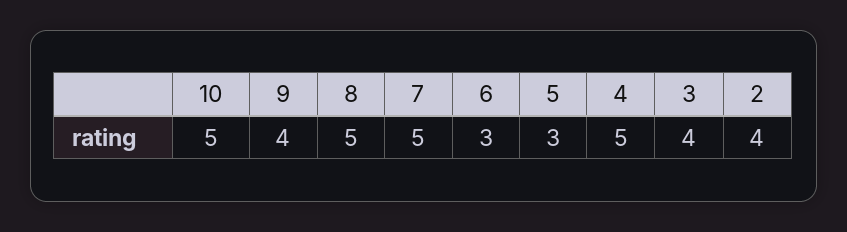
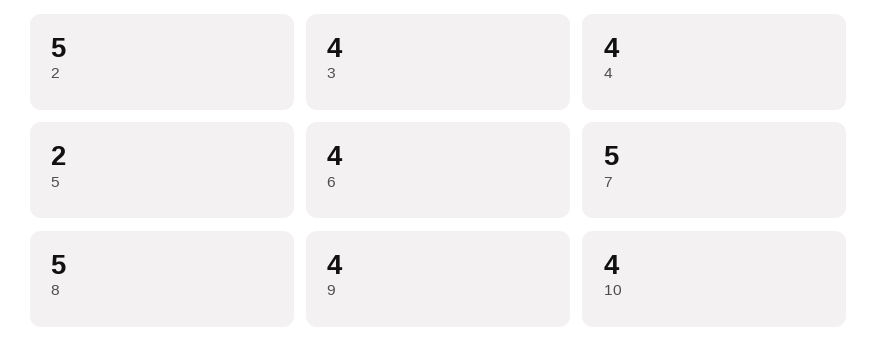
  {
-   "10": 5,
+   "10": 4,
    "9": 4,
    "8": 5,
    "7": 5,
-   "6": 3,
+   "6": 4,
-   "5": 3,
+   "5": 2,
-   "4": 5,
+   "4": 4,
    "3": 4,
-   "2": 4
+   "2": 5
  }

